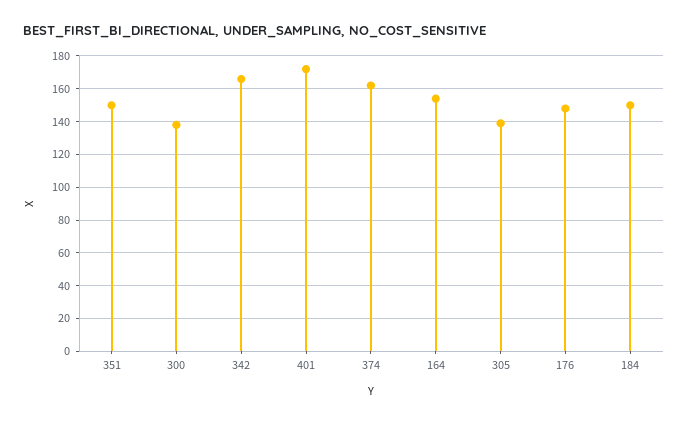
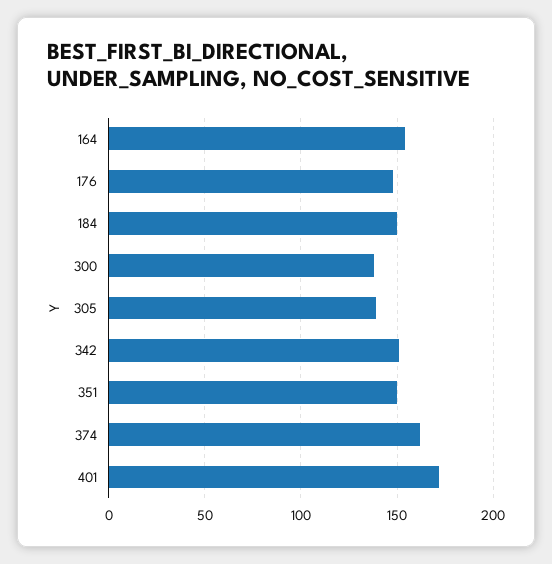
  {
    "351": 150,
    "300": 140,
-   "342": 165,
+   "342": 150,
    "401": 170,
    "374": 160,
    "164": 155,
    "305": 140,
    "176": 150,
    "184": 150
  }

